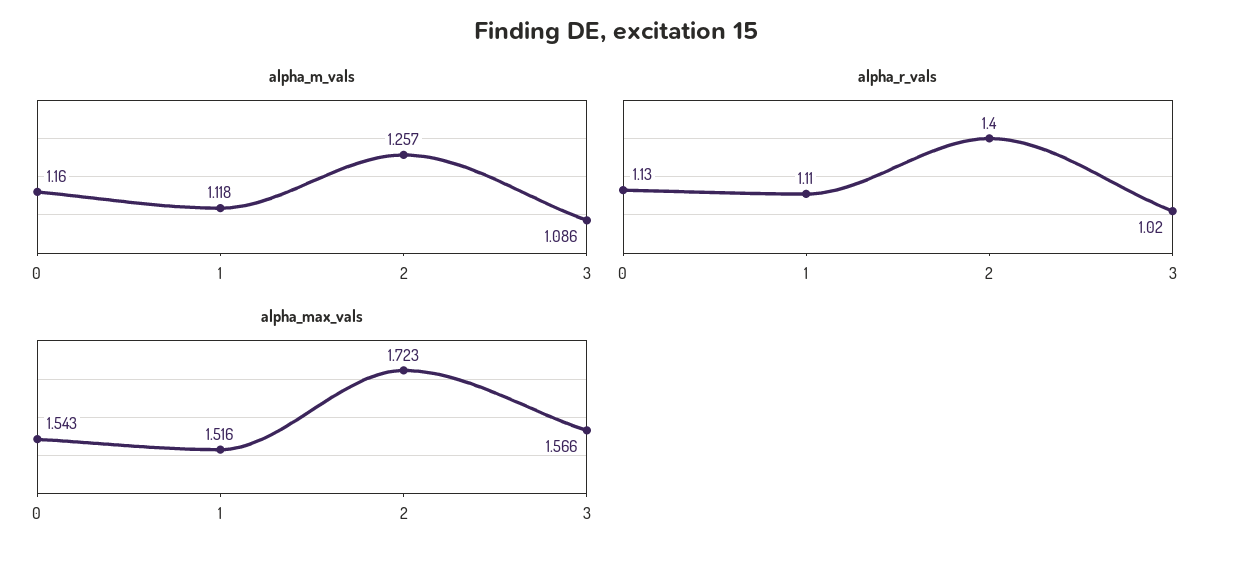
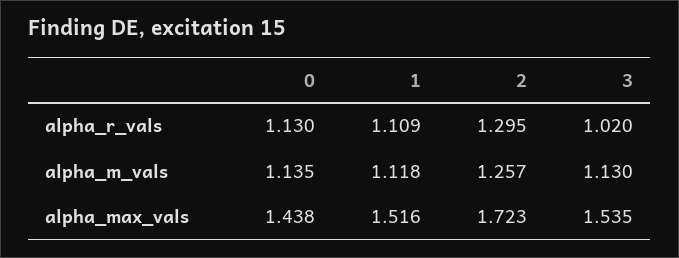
  {
    "alpha_m_vals": {
-     "0": 1.16,
+     "0": 1.135,
      "1": 1.118,
      "2": 1.257,
-     "3": 1.086
+     "3": 1.13
    },
    "alpha_r_vals": {
      "0": 1.13,
      "1": 1.109,
-     "2": 1.4,
+     "2": 1.295,
      "3": 1.02
    },
    "alpha_max_vals": {
-     "0": 1.543,
+     "0": 1.438,
      "1": 1.516,
      "2": 1.723,
-     "3": 1.566
+     "3": 1.535
    }
  }

